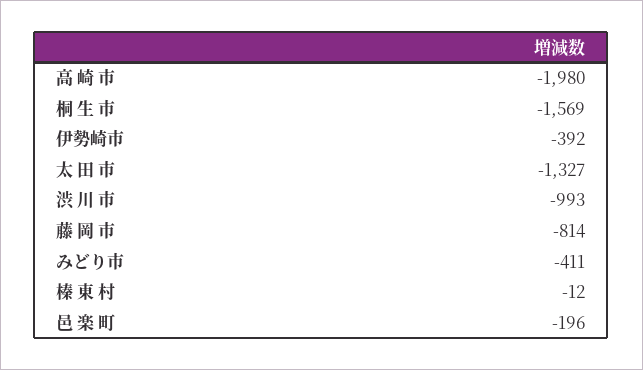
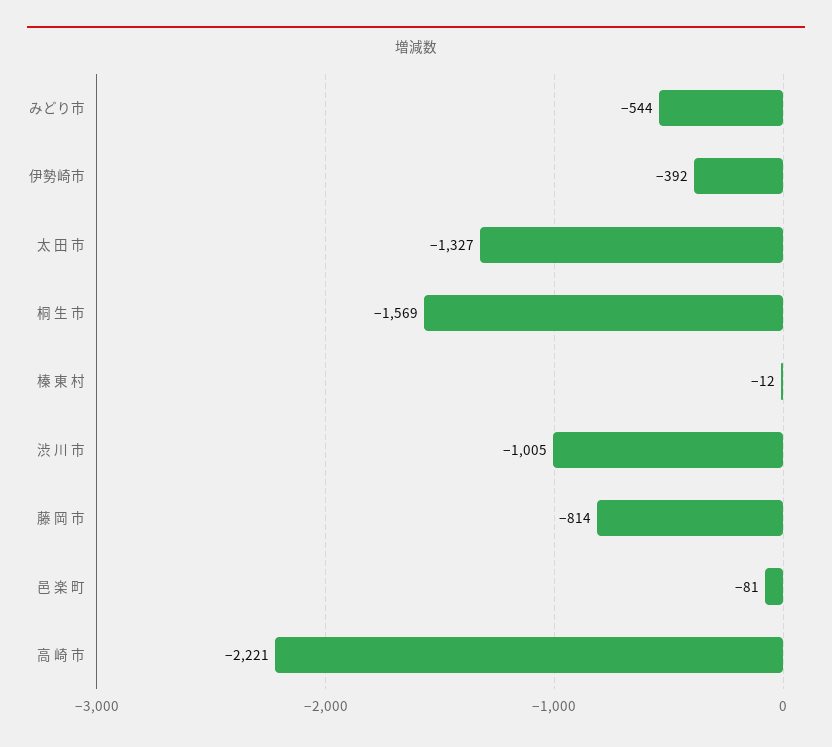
  {
-   "高 崎 市": -1980,
+   "高 崎 市": -2221,
    "桐 生 市": -1569,
    "伊勢崎市": -392,
    "太 田 市": -1327,
-   "渋 川 市": -993,
+   "渋 川 市": -1005,
    "藤 岡 市": -814,
-   "みどり市": -411,
+   "みどり市": -544,
    "榛 東 村": -12,
-   "邑 楽 町": -196
+   "邑 楽 町": -81
  }

